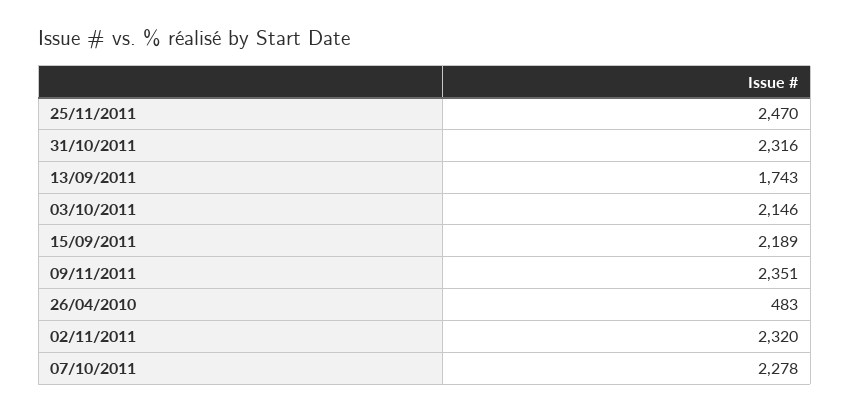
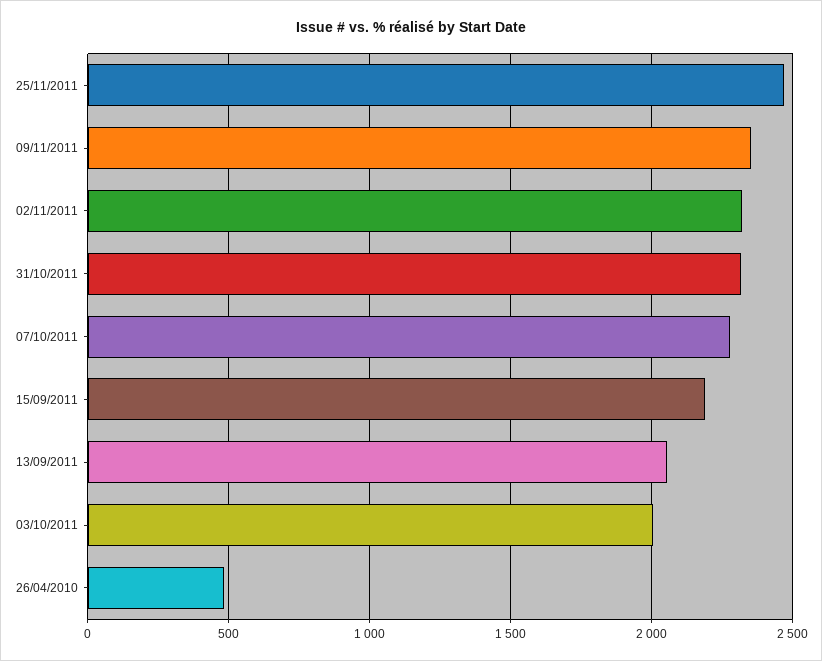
  {
    "25/11/2011": 2470,
    "31/10/2011": 2316,
-   "13/09/2011": 1743,
+   "13/09/2011": 2050,
-   "03/10/2011": 2146,
+   "03/10/2011": 2000,
    "15/09/2011": 2189,
    "09/11/2011": 2351,
    "26/04/2010": 483,
    "02/11/2011": 2320,
    "07/10/2011": 2278
  }

